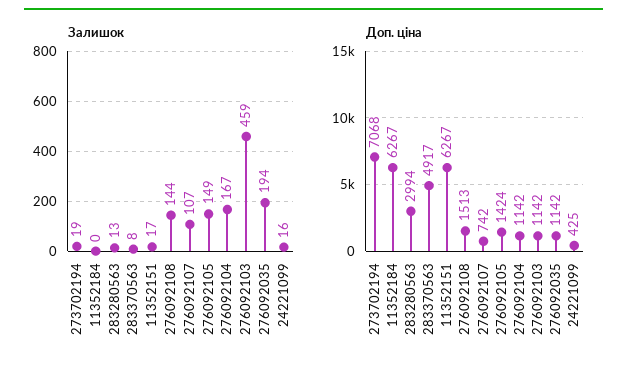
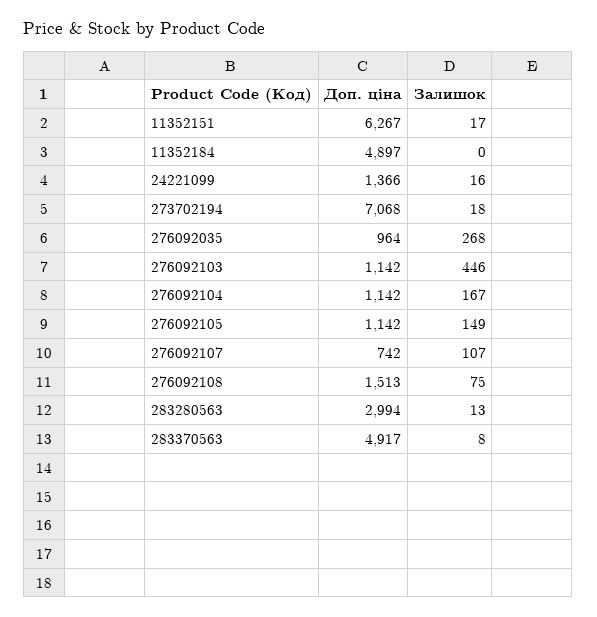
  {
    "Залишок": {
-     "273702194": 19,
+     "273702194": 18,
      "11352184": 0,
      "283280563": 13,
      "283370563": 8,
      "11352151": 17,
-     "276092108": 144,
+     "276092108": 75,
      "276092107": 107,
      "276092105": 149,
      "276092104": 167,
-     "276092103": 459,
+     "276092103": 446,
-     "276092035": 194,
+     "276092035": 268,
      "24221099": 16
    },
    "Доп. ціна": {
      "273702194": 7068,
-     "11352184": 6267,
+     "11352184": 4897,
      "283280563": 2994,
      "283370563": 4917,
      "11352151": 6267,
      "276092108": 1513,
      "276092107": 742,
-     "276092105": 1424,
+     "276092105": 1142,
      "276092104": 1142,
      "276092103": 1142,
-     "276092035": 1142,
+     "276092035": 964,
-     "24221099": 425
+     "24221099": 1366
    }
  }

